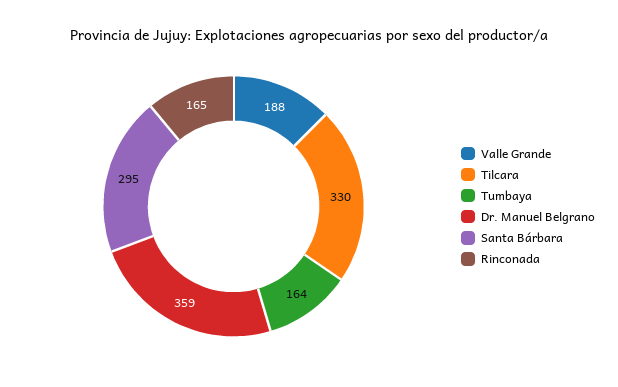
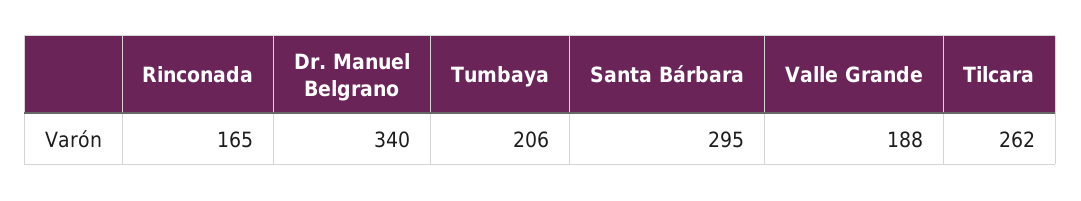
  {
    "Valle Grande": 188,
-   "Tilcara": 330,
+   "Tilcara": 262,
-   "Tumbaya": 164,
+   "Tumbaya": 206,
-   "Dr. Manuel Belgrano": 359,
+   "Dr. Manuel Belgrano": 340,
    "Santa Bárbara": 295,
    "Rinconada": 165
  }

